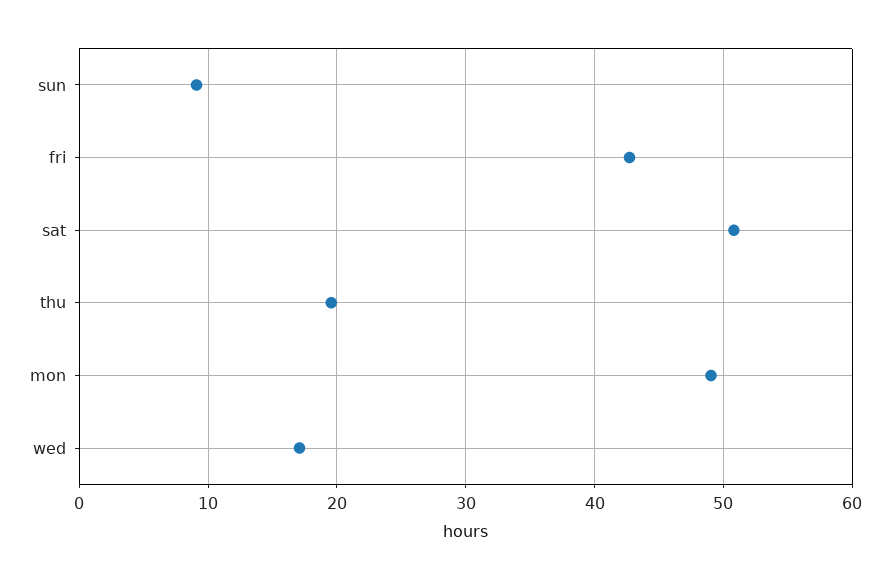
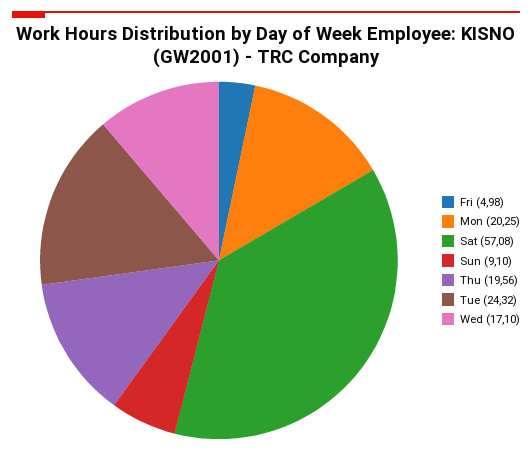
  {
    "sun": 9.1,
-   "fri": 43,
+   "fri": 4.98,
-   "sat": 51,
+   "sat": 57.08,
    "thu": 19.56,
-   "mon": 49,
+   "mon": 20.25,
-   "wed": 17.1
+   "wed": 17.1,
+   "Tue": 24.32
  }

